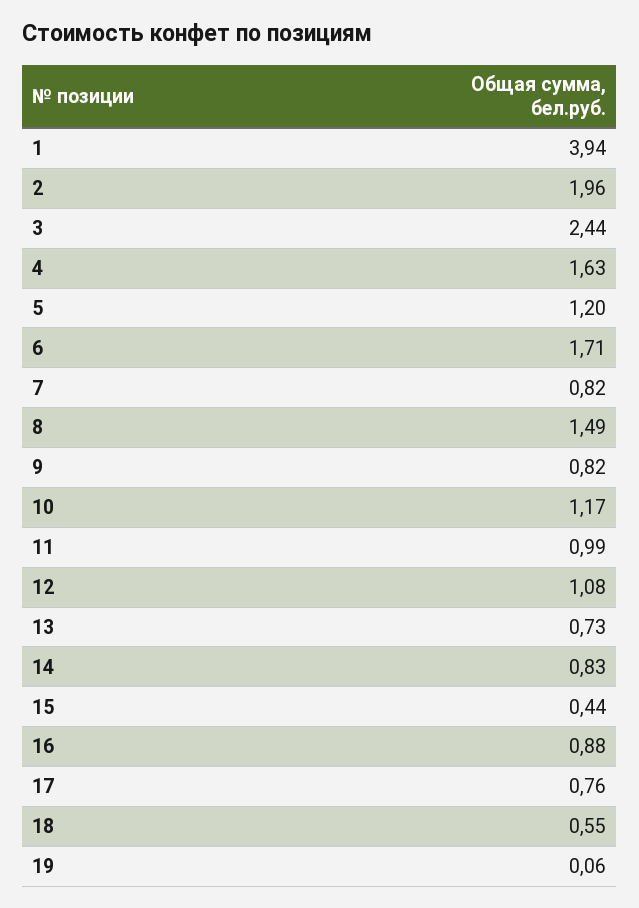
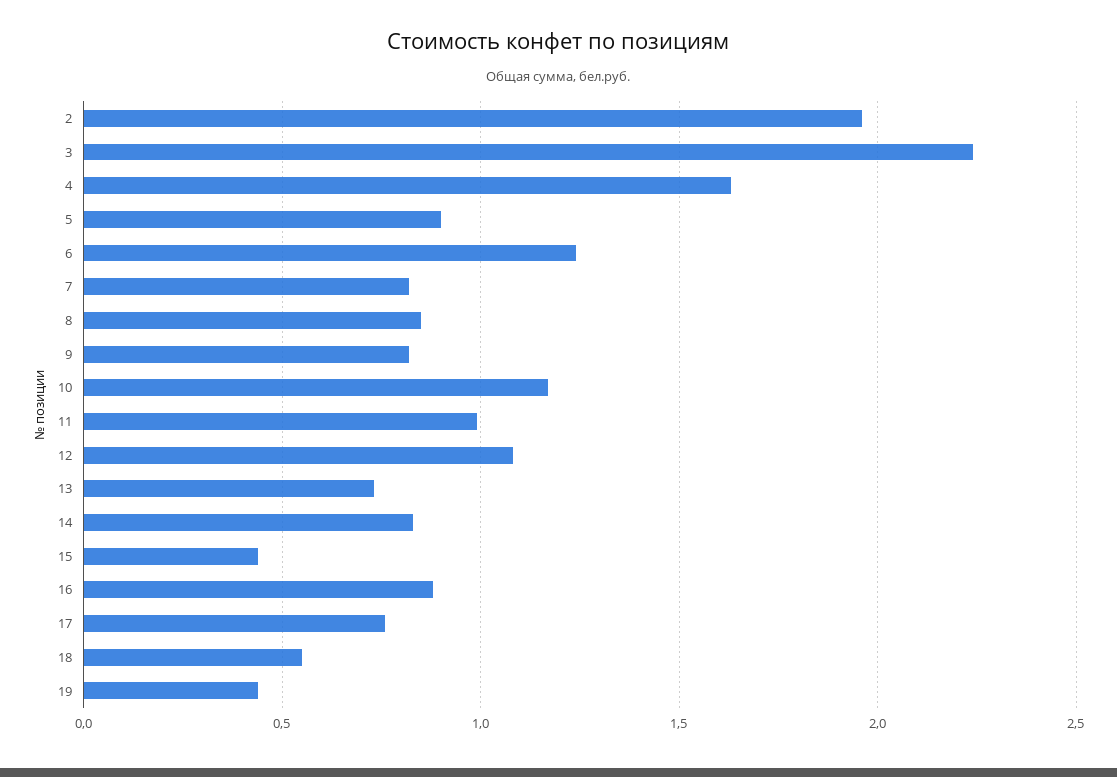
  {
-   "1": 3.94,
    "2": 1.96,
-   "3": 2.44,
+   "3": 2.25,
    "4": 1.63,
-   "5": 1.2,
+   "5": 0.9,
-   "6": 1.71,
+   "6": 1.25,
    "7": 0.82,
-   "8": 1.49,
+   "8": 0.85,
    "9": 0.82,
    "10": 1.17,
    "11": 0.99,
    "12": 1.08,
    "13": 0.73,
    "14": 0.83,
    "15": 0.44,
    "16": 0.88,
    "17": 0.76,
    "18": 0.55,
-   "19": 0.06
+   "19": 0.45
  }

